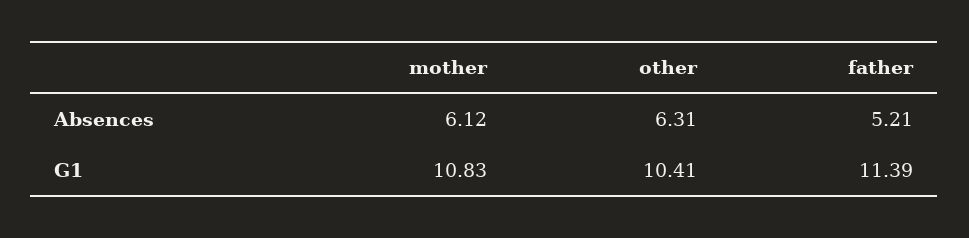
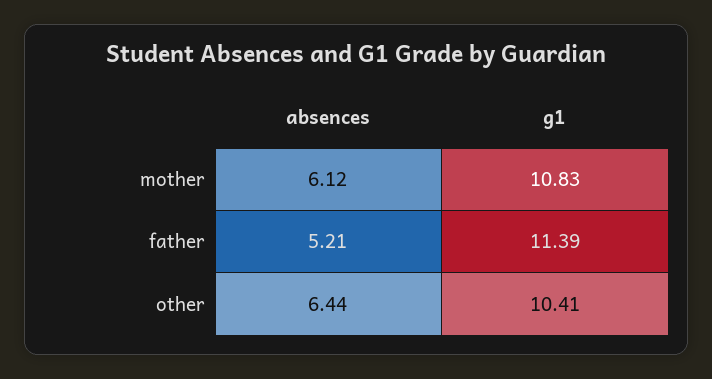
  {
    "mother": {
      "Absences": 6.12,
      "G1": 10.83
    },
    "other": {
-     "Absences": 6.31,
+     "Absences": 6.44,
      "G1": 10.41
    },
    "father": {
      "Absences": 5.21,
      "G1": 11.39
    }
  }

